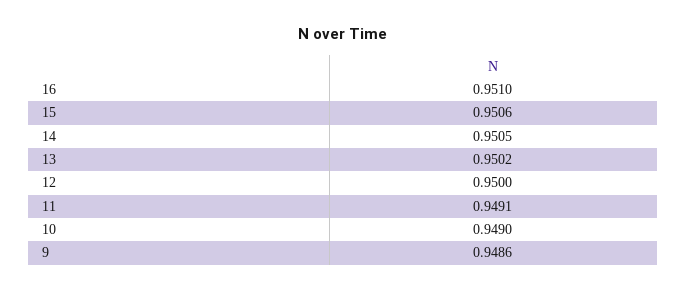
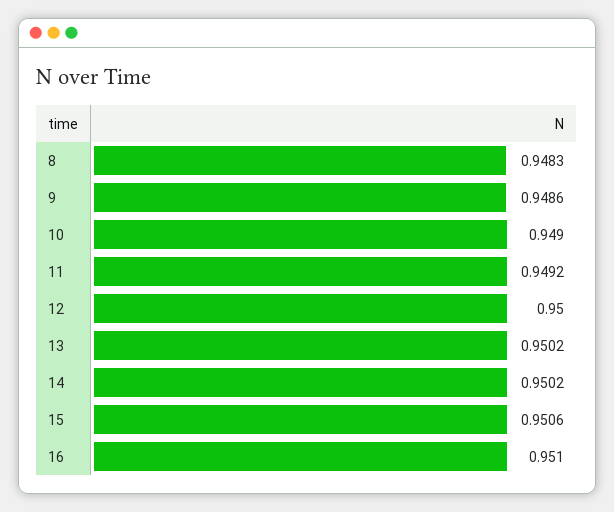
  {
    "16": 0.951,
    "15": 0.9506,
-   "14": 0.9505,
+   "14": 0.9502,
    "13": 0.9502,
    "12": 0.95,
-   "11": 0.9491,
+   "11": 0.9492,
    "10": 0.949,
-   "9": 0.9486
+   "9": 0.9486,
+   "8": 0.9483
  }

